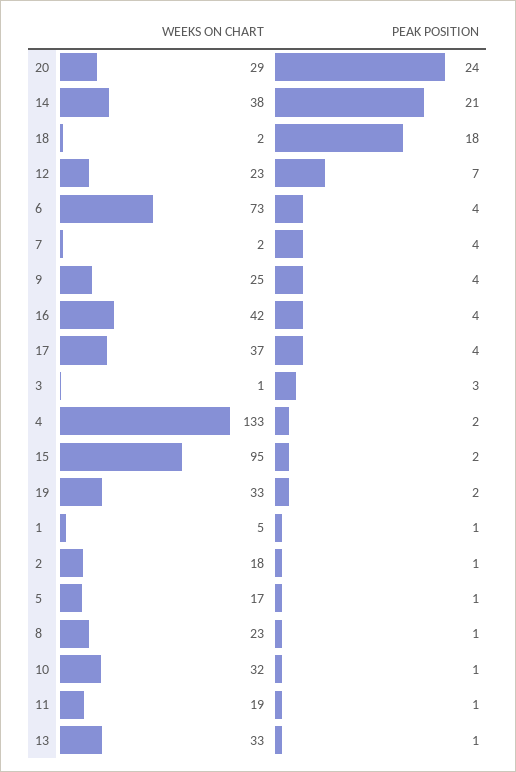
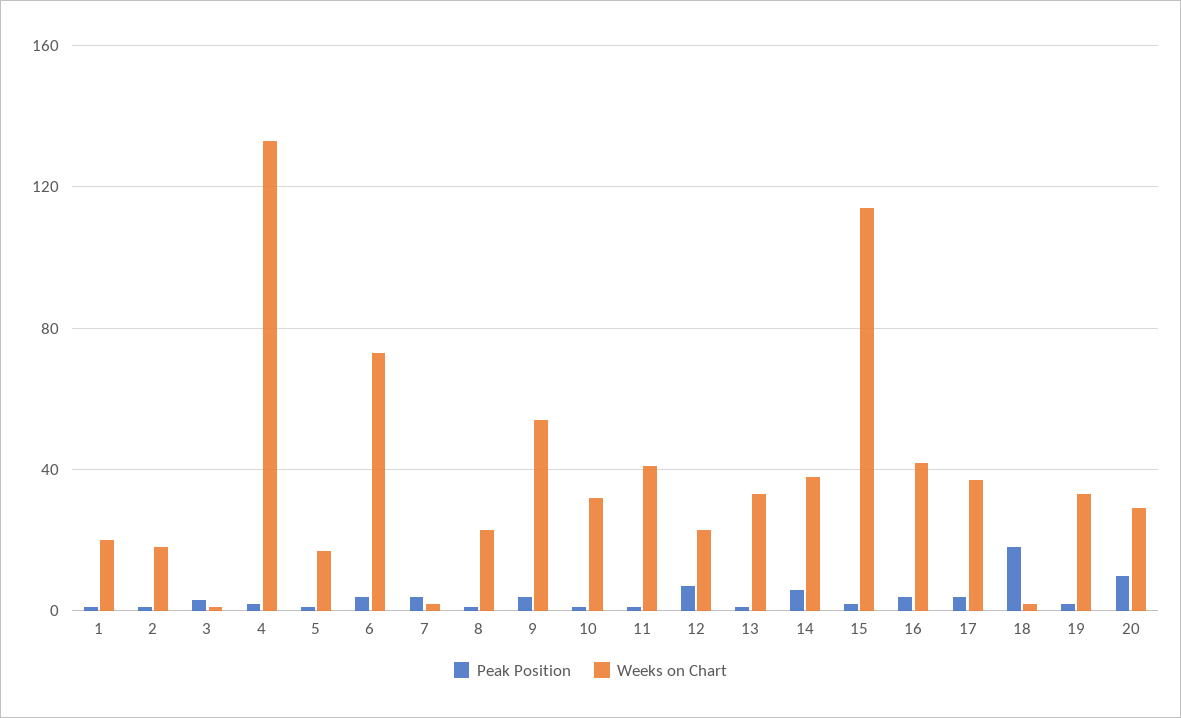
  {
    "WEEKS ON CHART": {
      "20": 29,
      "14": 38,
      "18": 2,
      "12": 23,
      "6": 73,
      "7": 2,
-     "9": 25,
+     "9": 55,
      "16": 42,
      "17": 37,
      "3": 1,
      "4": 133,
-     "15": 95,
+     "15": 115,
      "19": 33,
-     "1": 5,
+     "1": 20,
      "2": 18,
      "5": 17,
      "8": 23,
      "10": 32,
-     "11": 19,
+     "11": 40,
      "13": 33
    },
    "PEAK POSITION": {
-     "20": 24,
+     "20": 10,
-     "14": 21,
+     "14": 5,
      "18": 18,
      "12": 7,
      "6": 4,
      "7": 4,
      "9": 4,
      "16": 4,
      "17": 4,
      "3": 3,
      "4": 2,
      "15": 2,
      "19": 2,
      "1": 1,
      "2": 1,
      "5": 1,
      "8": 1,
      "10": 1,
      "11": 1,
      "13": 1
    }
  }

